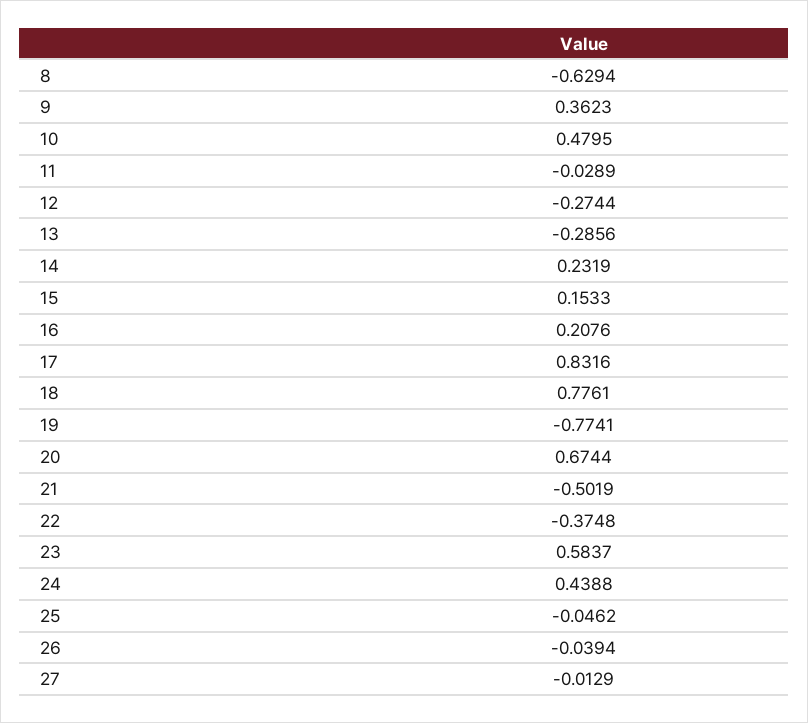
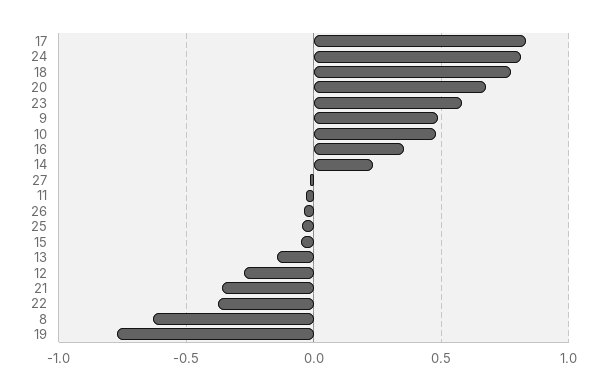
  {
    "8": -0.6294,
-   "9": 0.3623,
+   "9": 0.5,
    "10": 0.4795,
    "11": -0.0289,
    "12": -0.2744,
-   "13": -0.2856,
+   "13": -0.15,
    "14": 0.2319,
-   "15": 0.1533,
+   "15": -0.05,
-   "16": 0.2076,
+   "16": 0.35,
    "17": 0.8316,
    "18": 0.7761,
    "19": -0.7741,
    "20": 0.6744,
-   "21": -0.5019,
+   "21": -0.35,
    "22": -0.3748,
    "23": 0.5837,
-   "24": 0.4388,
+   "24": 0.8,
    "25": -0.0462,
    "26": -0.0394,
    "27": -0.0129
  }

